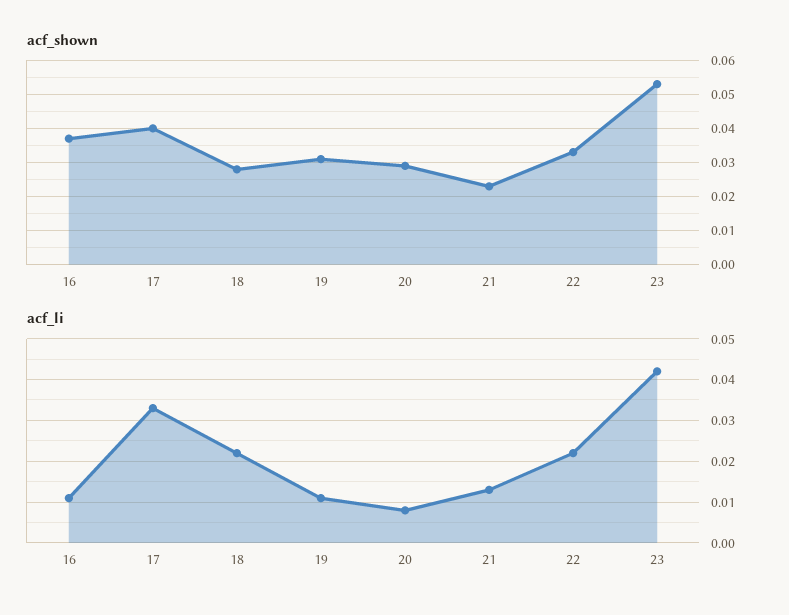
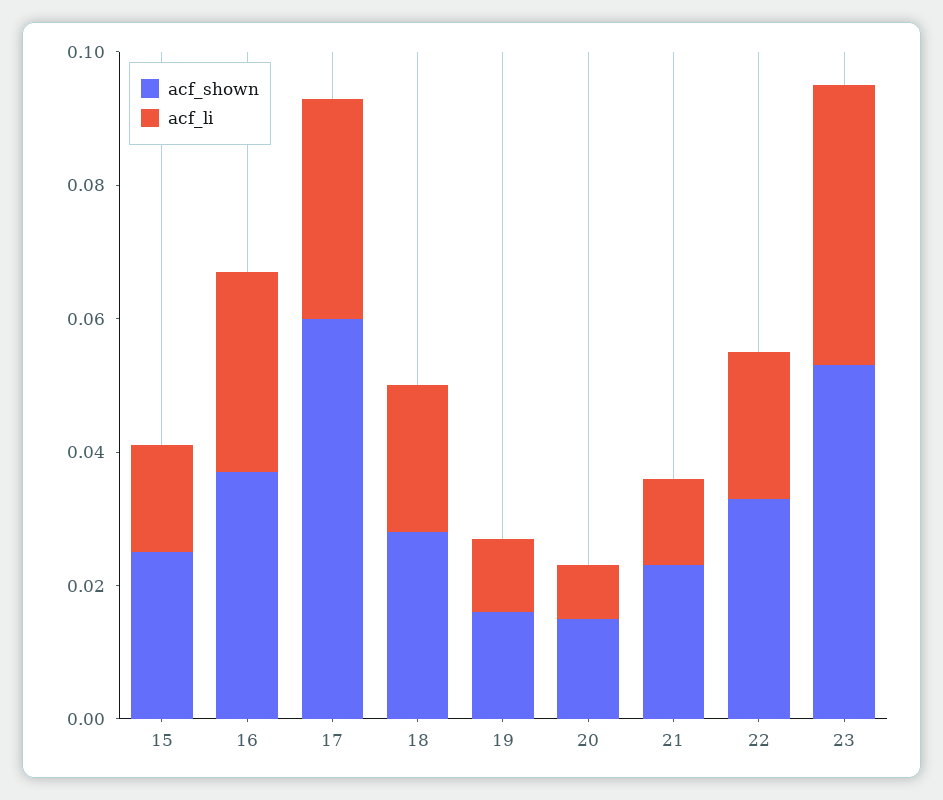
  {
    "acf_shown": {
      "16": 0.035,
-     "17": 0.04,
+     "17": 0.06,
      "18": 0.03,
-     "19": 0.03,
+     "19": 0.015,
-     "20": 0.03,
+     "20": 0.015,
      "21": 0.025,
      "22": 0.035,
-     "23": 0.055
+     "23": 0.055,
+     "15": 0.025
    },
    "acf_li": {
-     "16": 0.01,
+     "16": 0.03,
      "17": 0.035,
      "18": 0.02,
      "19": 0.01,
      "20": 0.01,
      "21": 0.015,
      "22": 0.02,
-     "23": 0.04
+     "23": 0.04,
+     "15": 0.015
    }
  }

